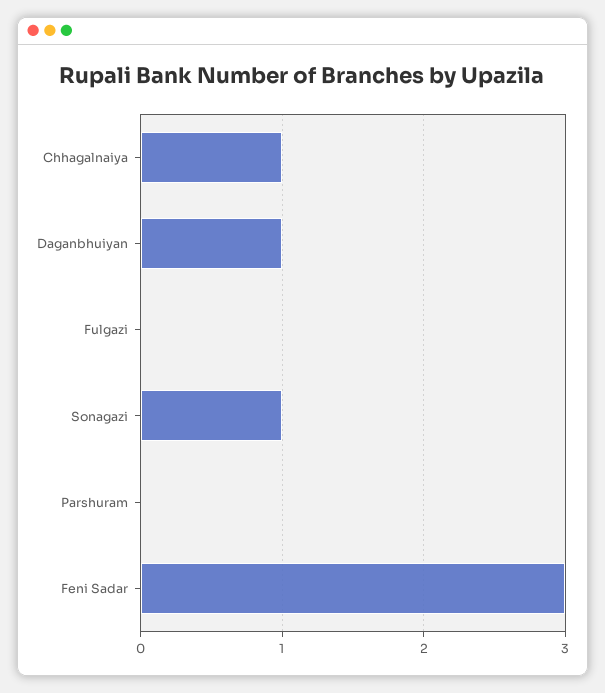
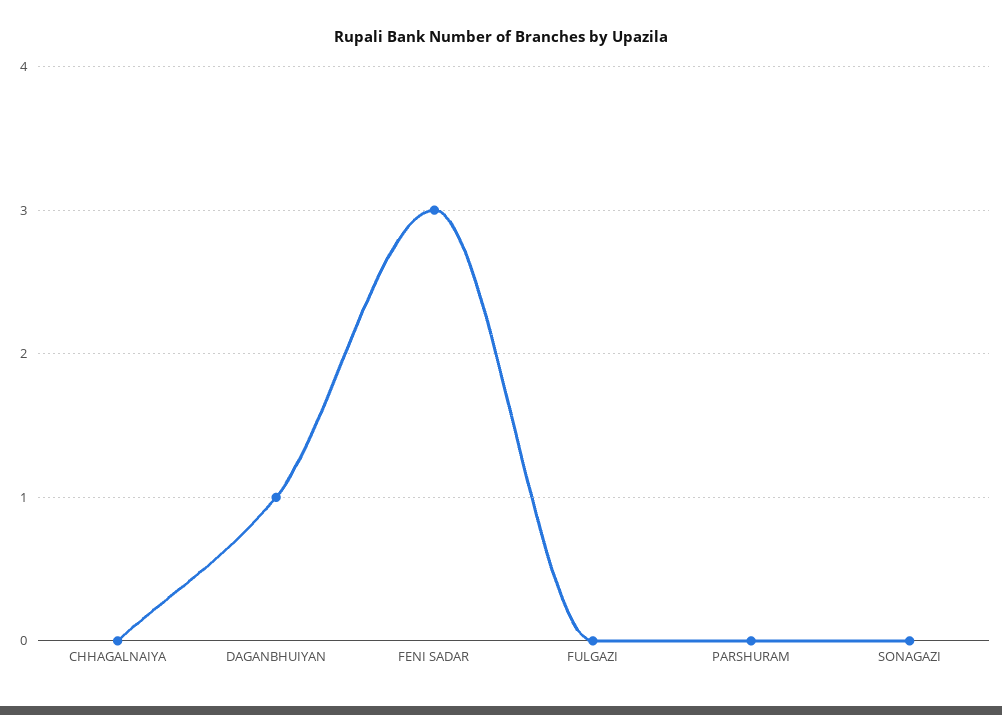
  {
-   "Chhagalnaiya": 1,
+   "Chhagalnaiya": 0,
    "Daganbhuiyan": 1,
    "Fulgazi": 0,
-   "Sonagazi": 1,
+   "Sonagazi": 0,
    "Parshuram": 0,
    "Feni Sadar": 3
  }

